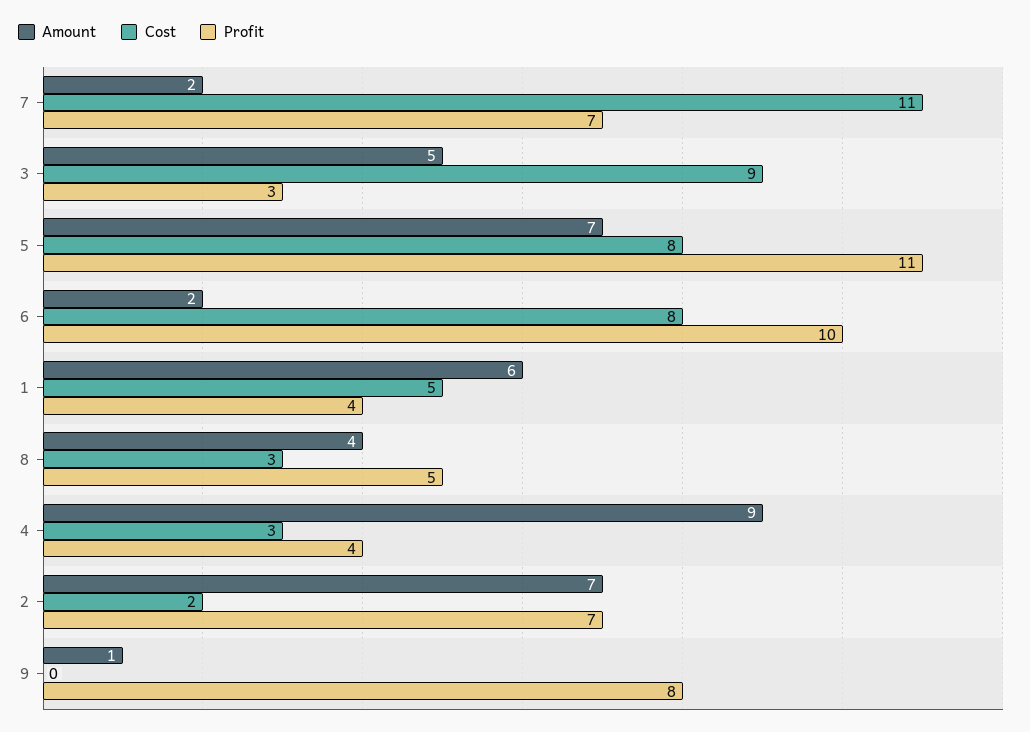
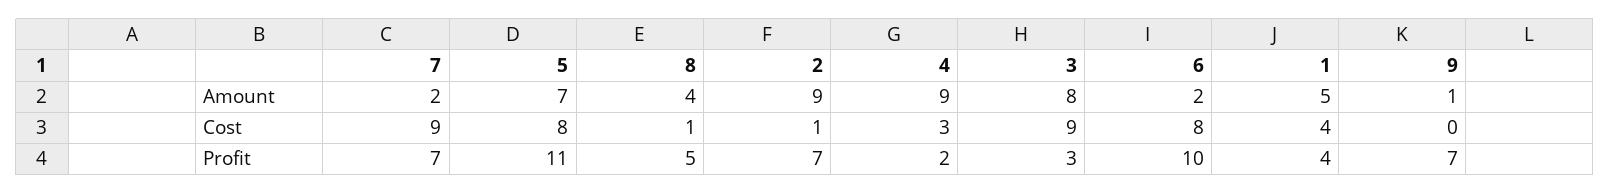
  {
    "Amount": {
      "7": 2,
-     "3": 5,
+     "3": 8,
      "5": 7,
      "6": 2,
-     "1": 6,
+     "1": 5,
      "8": 4,
      "4": 9,
-     "2": 7,
+     "2": 9,
      "9": 1
    },
    "Cost": {
-     "7": 11,
+     "7": 9,
      "3": 9,
      "5": 8,
      "6": 8,
-     "1": 5,
+     "1": 4,
-     "8": 3,
+     "8": 1,
      "4": 3,
-     "2": 2,
+     "2": 1,
      "9": 0
    },
    "Profit": {
      "7": 7,
      "3": 3,
      "5": 11,
      "6": 10,
      "1": 4,
      "8": 5,
-     "4": 4,
+     "4": 2,
      "2": 7,
-     "9": 8
+     "9": 7
    }
  }

